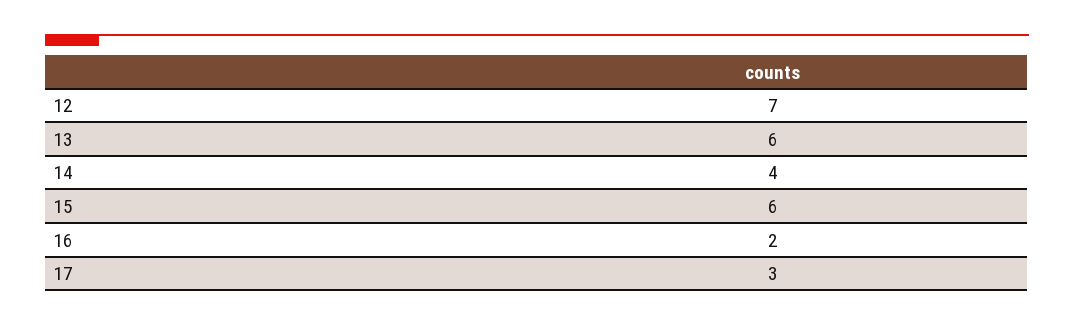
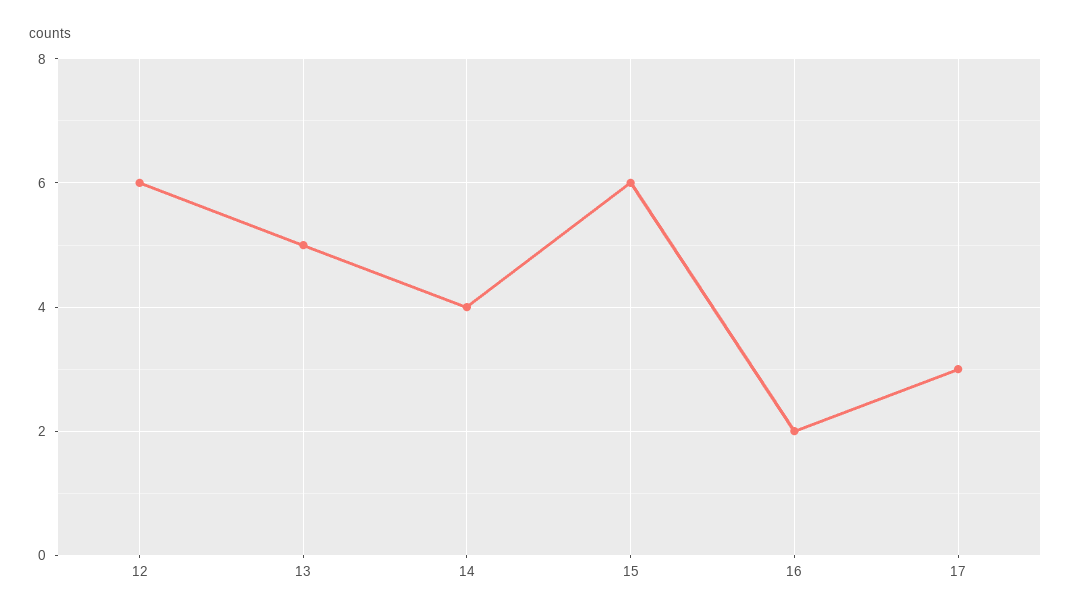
  {
-   "12": 7,
+   "12": 6,
-   "13": 6,
+   "13": 5,
    "14": 4,
    "15": 6,
    "16": 2,
    "17": 3
  }

